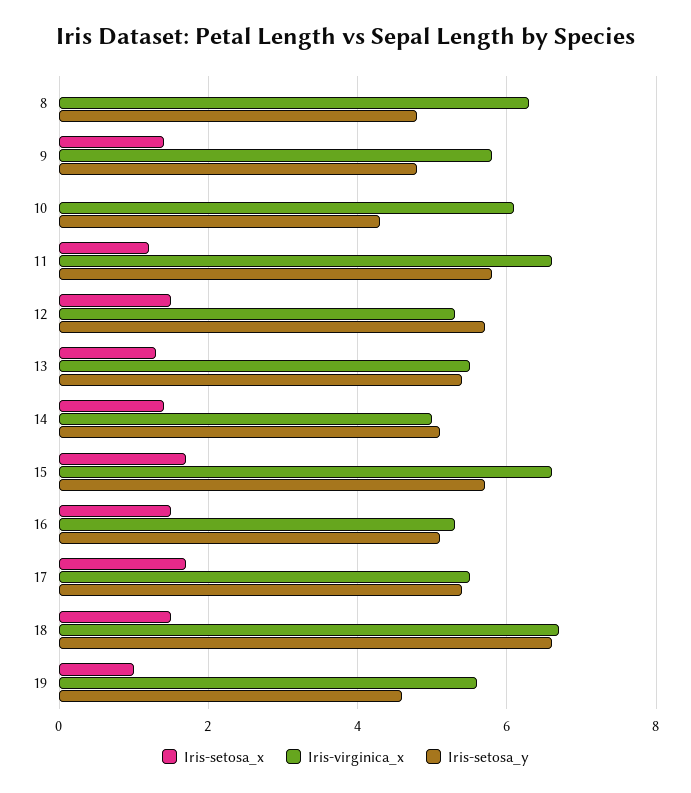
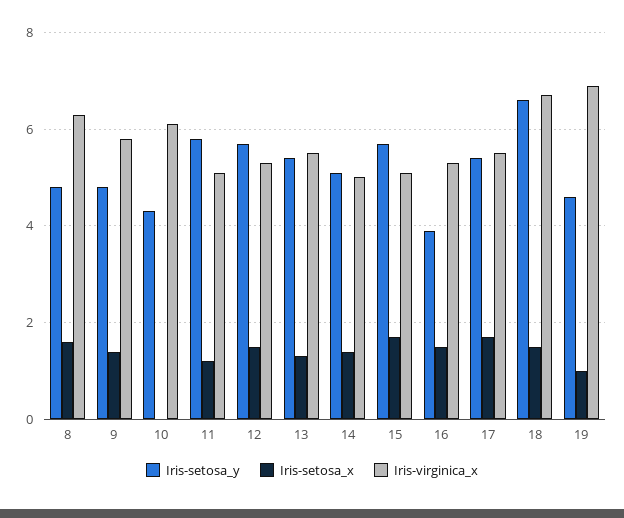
  {
    "Iris-setosa_x": {
-     "8": 0,
+     "8": 1.5,
      "9": 1.5,
      "10": 0,
      "11": 1,
      "12": 1.5,
      "13": 1.5,
      "14": 1.5,
      "15": 1.5,
      "16": 1.5,
      "17": 1.5,
      "18": 1.5,
      "19": 1
    },
    "Iris-virginica_x": {
      "8": 6.5,
      "9": 6,
      "10": 6,
-     "11": 6.5,
+     "11": 5,
      "12": 5.5,
      "13": 5.5,
      "14": 5,
-     "15": 6.5,
+     "15": 5,
      "16": 5.5,
      "17": 5.5,
      "18": 6.5,
-     "19": 5.5
+     "19": 7
    },
    "Iris-setosa_y": {
      "8": 5,
      "9": 5,
      "10": 4.5,
      "11": 6,
      "12": 5.5,
      "13": 5.5,
      "14": 5,
      "15": 5.5,
-     "16": 5,
+     "16": 4,
      "17": 5.5,
      "18": 6.5,
      "19": 4.5
    }
  }

